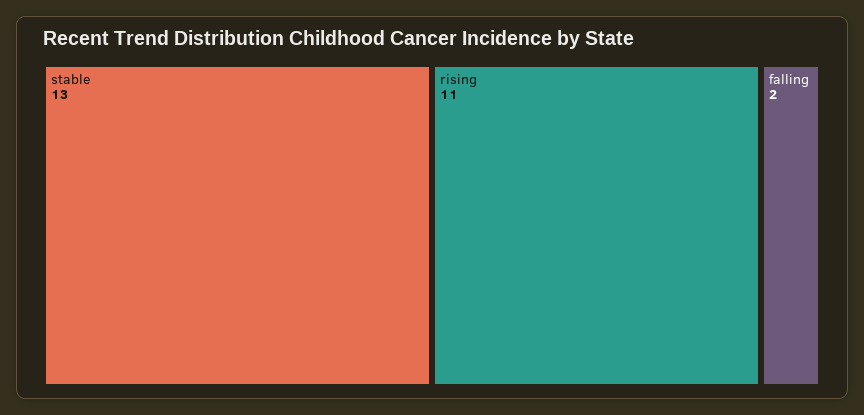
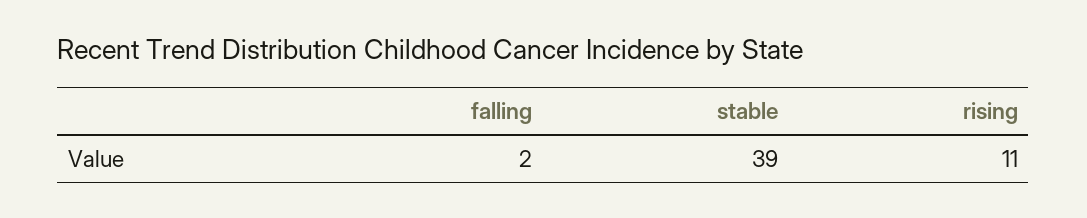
  {
-   "stable": 13,
+   "stable": 39,
    "rising": 11,
    "falling": 2
  }

